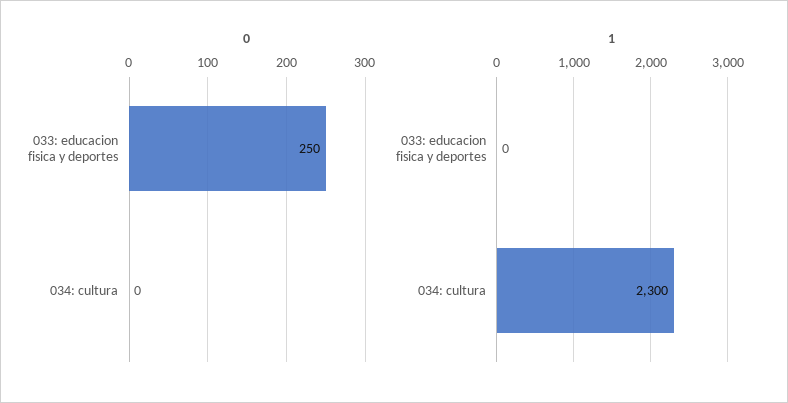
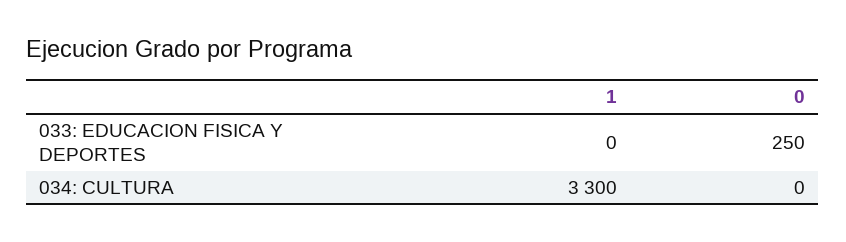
  {
    "0": {
      "033: educacion fisica y deportes": 250,
      "034: cultura": 0
    },
    "1": {
      "033: educacion fisica y deportes": 0,
-     "034: cultura": 2300
+     "034: cultura": 3300
    }
  }

